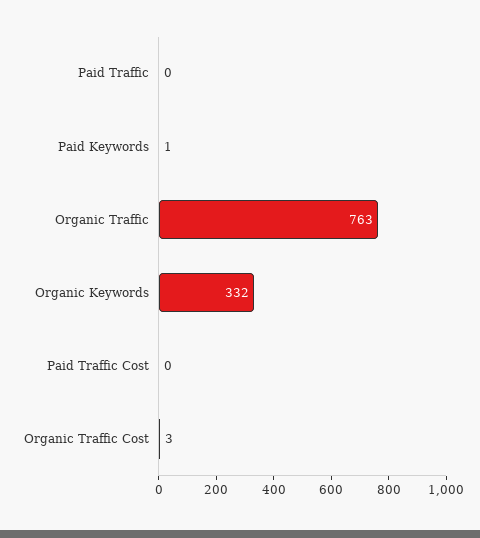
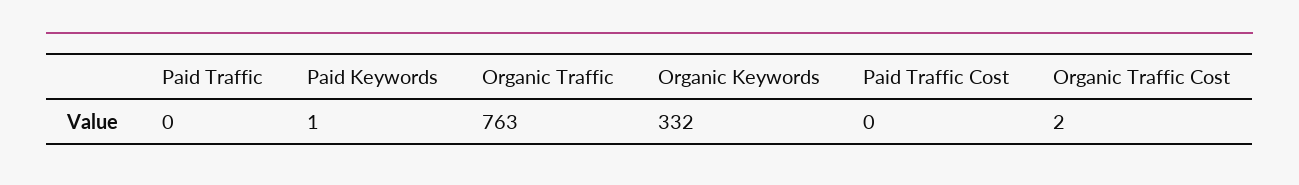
  {
    "Paid Traffic": 0,
    "Paid Keywords": 1,
    "Organic Traffic": 763,
    "Organic Keywords": 332,
    "Paid Traffic Cost": 0,
-   "Organic Traffic Cost": 3
+   "Organic Traffic Cost": 2
  }

